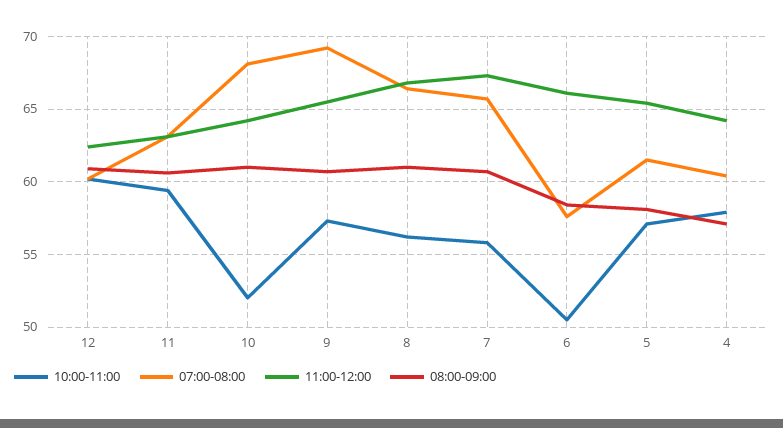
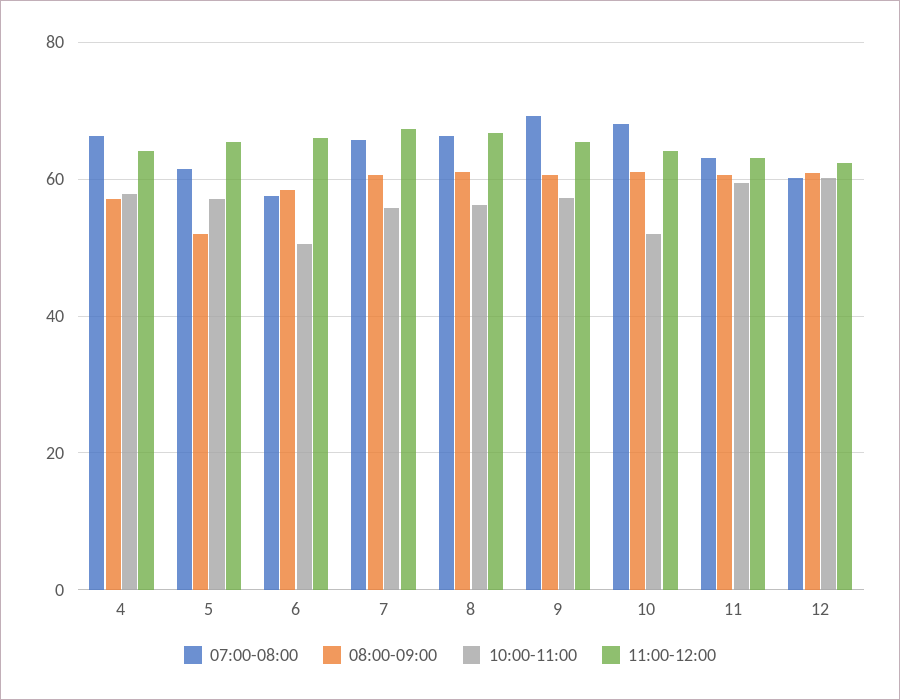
  {
    "10:00-11:00": {
      "12": 60,
      "11": 59.5,
      "10": 52,
      "9": 57.5,
      "8": 56,
      "7": 56,
      "6": 50.5,
      "5": 57,
      "4": 58
    },
    "07:00-08:00": {
      "12": 60,
      "11": 63,
      "10": 68,
      "9": 69,
      "8": 66.5,
      "7": 65.5,
      "6": 57.5,
      "5": 61.5,
-     "4": 60.5
+     "4": 66
    },
    "11:00-12:00": {
      "12": 62.5,
      "11": 63,
      "10": 64,
      "9": 65.5,
      "8": 67,
      "7": 67.5,
      "6": 66,
      "5": 65.5,
      "4": 64
    },
    "08:00-09:00": {
      "12": 61,
      "11": 60.5,
      "10": 61,
      "9": 60.5,
      "8": 61,
      "7": 60.5,
      "6": 58.5,
-     "5": 58,
+     "5": 52,
      "4": 57
    }
  }

